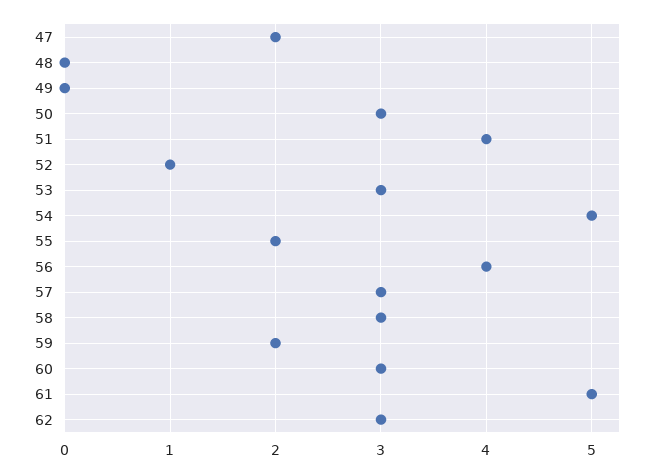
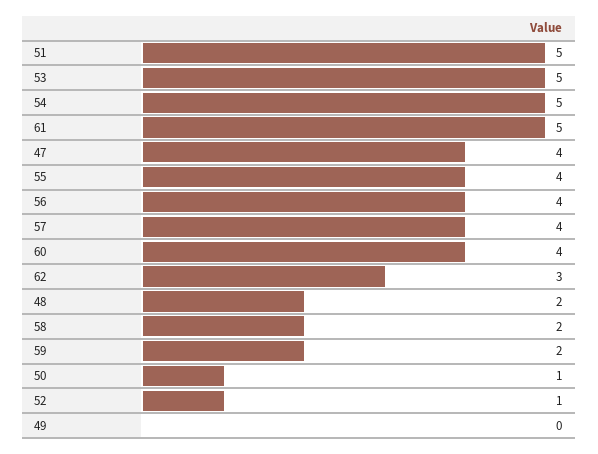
  {
-   "47": 2,
+   "47": 4,
-   "48": 0,
+   "48": 2,
    "49": 0,
-   "50": 3,
+   "50": 1,
-   "51": 4,
+   "51": 5,
    "52": 1,
-   "53": 3,
+   "53": 5,
    "54": 5,
-   "55": 2,
+   "55": 4,
    "56": 4,
-   "57": 3,
+   "57": 4,
-   "58": 3,
+   "58": 2,
    "59": 2,
-   "60": 3,
+   "60": 4,
    "61": 5,
    "62": 3
  }

